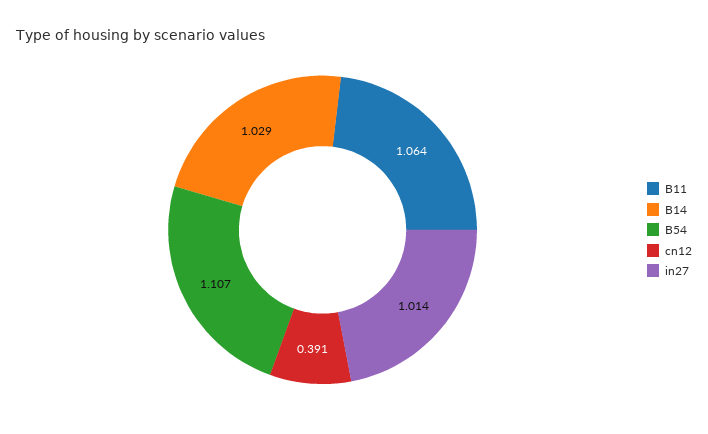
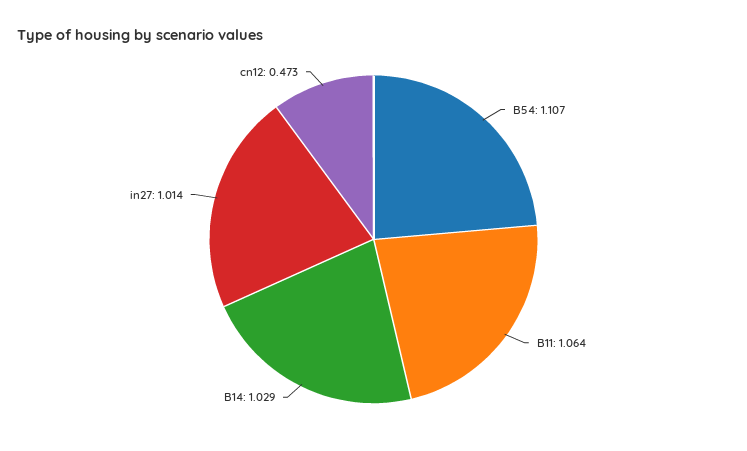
  {
    "B11": 1.064,
    "B14": 1.029,
    "B54": 1.107,
-   "cn12": 0.391,
+   "cn12": 0.473,
    "in27": 1.014
  }

